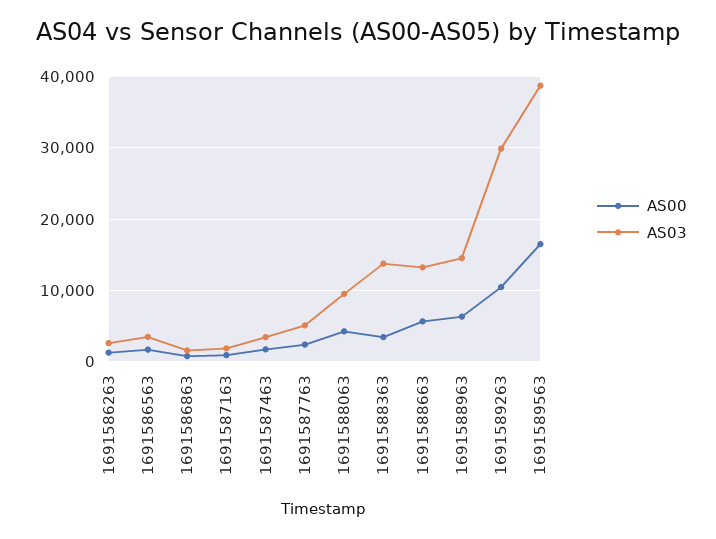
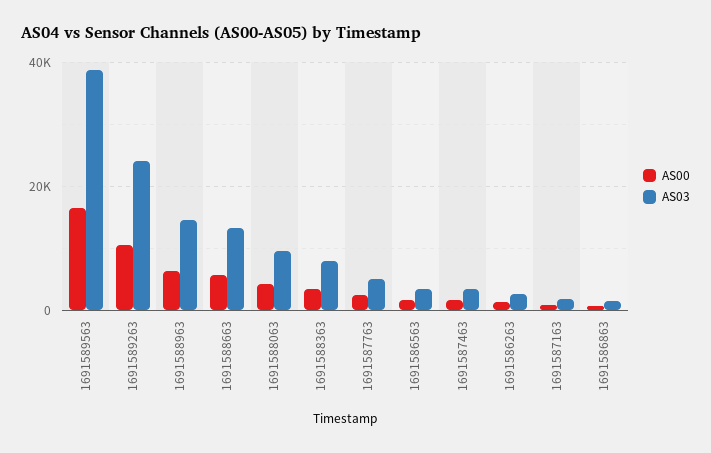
  {
    "AS00": {
      "1691586263": 1000,
      "1691586563": 2000,
      "1691586863": 1000,
      "1691587163": 1000,
      "1691587463": 2000,
      "1691587763": 2000,
      "1691588063": 4000,
      "1691588363": 3000,
      "1691588663": 6000,
      "1691588963": 6000,
      "1691589263": 10000,
      "1691589563": 16000
    },
    "AS03": {
      "1691586263": 3000,
      "1691586563": 3000,
      "1691586863": 2000,
      "1691587163": 2000,
      "1691587463": 3000,
      "1691587763": 5000,
      "1691588063": 10000,
-     "1691588363": 14000,
+     "1691588363": 8000,
      "1691588663": 13000,
      "1691588963": 15000,
-     "1691589263": 30000,
+     "1691589263": 24000,
      "1691589563": 39000
    }
  }

